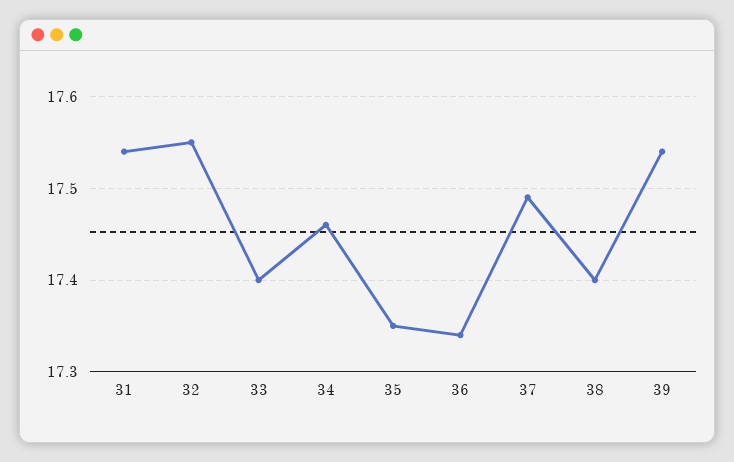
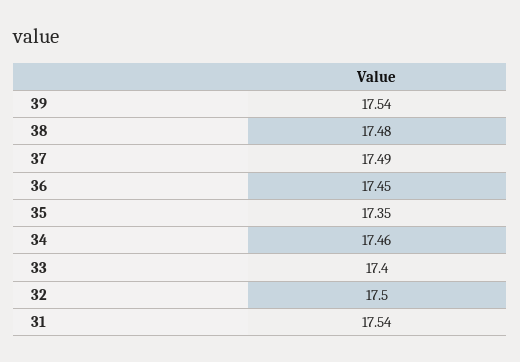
  {
    "31": 17.54,
-   "32": 17.55,
+   "32": 17.5,
    "33": 17.4,
    "34": 17.46,
    "35": 17.35,
-   "36": 17.34,
+   "36": 17.45,
    "37": 17.49,
-   "38": 17.4,
+   "38": 17.48,
    "39": 17.54
  }

